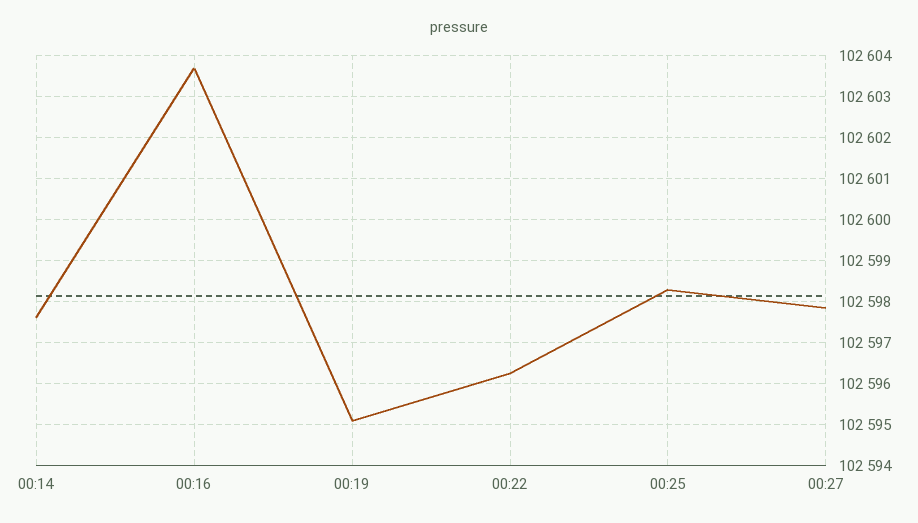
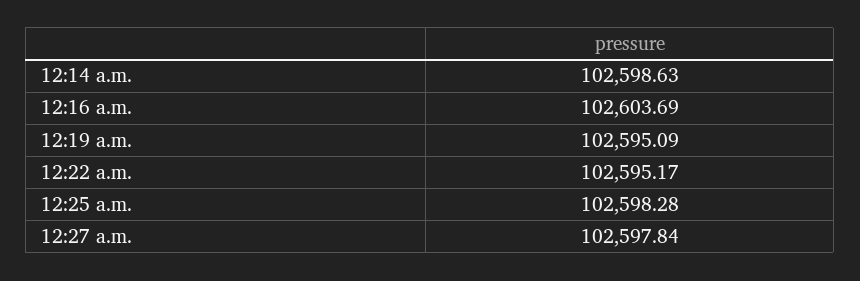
  {
-   "00:14": 102597.6,
+   "00:14": 102598.63,
    "00:16": 102603.69,
    "00:19": 102595.09,
-   "00:22": 102596.2,
+   "00:22": 102595.17,
    "00:25": 102598.28,
    "00:27": 102597.84
  }

